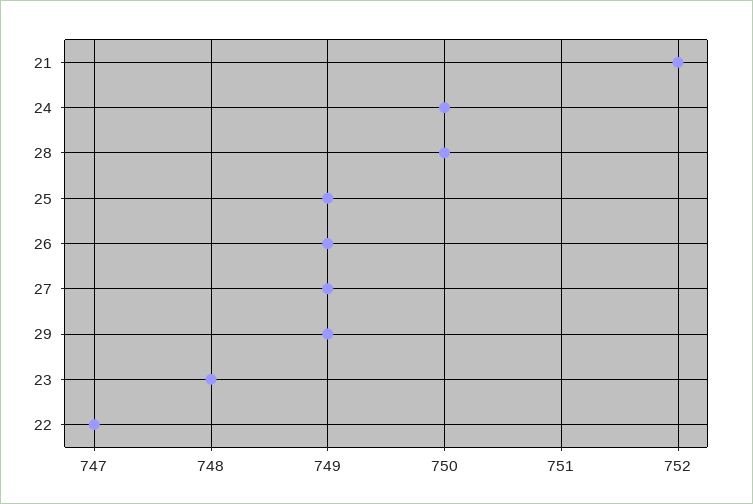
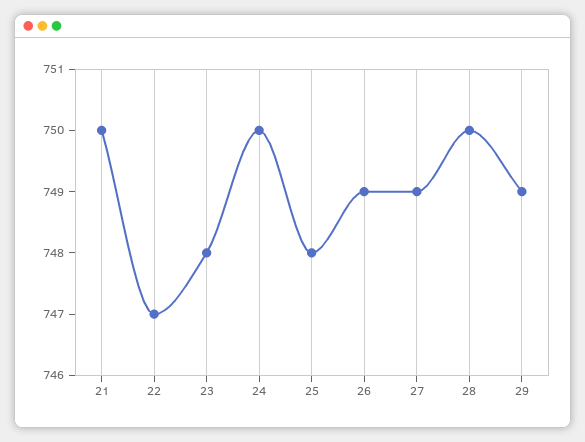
  {
-   "21": 752,
+   "21": 750,
    "24": 750,
    "28": 750,
-   "25": 749,
+   "25": 748,
    "26": 749,
    "27": 749,
    "29": 749,
    "23": 748,
    "22": 747
  }

